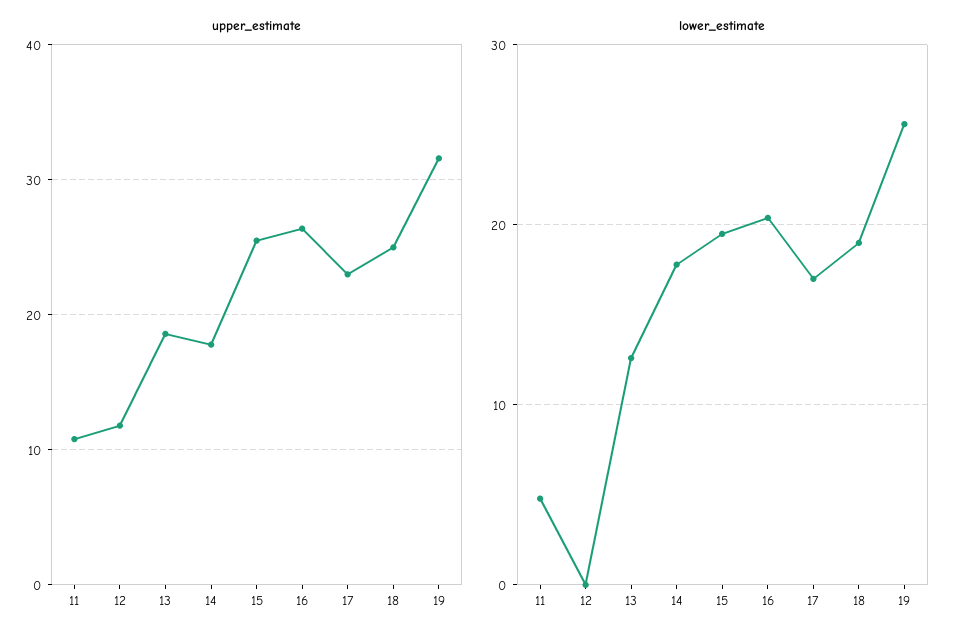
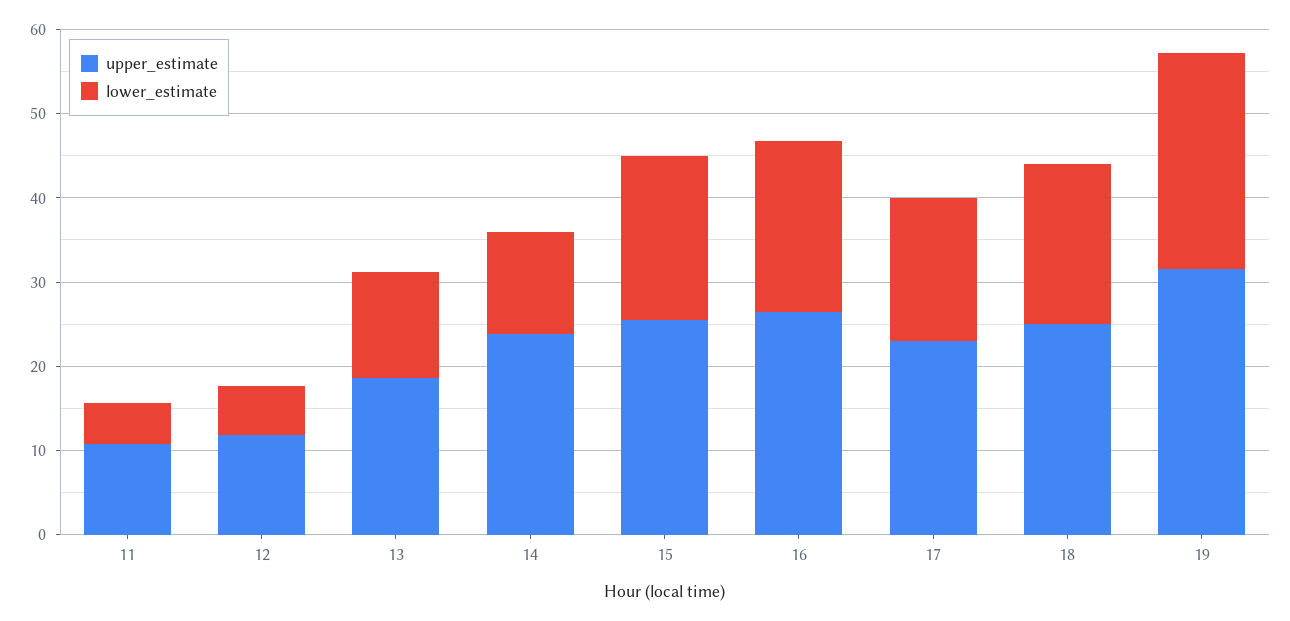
  {
    "upper_estimate": {
      "11": 11,
      "12": 12,
      "13": 19,
-     "14": 18,
+     "14": 24,
      "15": 26,
      "16": 26,
      "17": 23,
      "18": 25,
      "19": 32
    },
    "lower_estimate": {
      "11": 5,
-     "12": 0,
+     "12": 6,
      "13": 13,
-     "14": 18,
+     "14": 12,
      "15": 20,
      "16": 20,
      "17": 17,
      "18": 19,
      "19": 26
    }
  }

